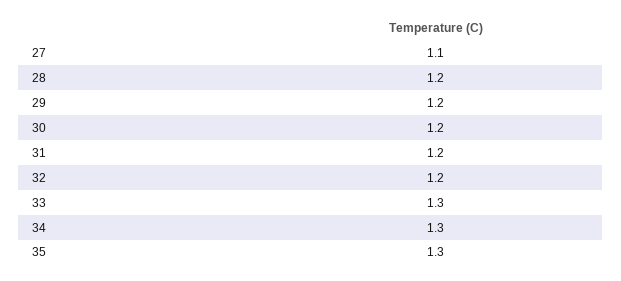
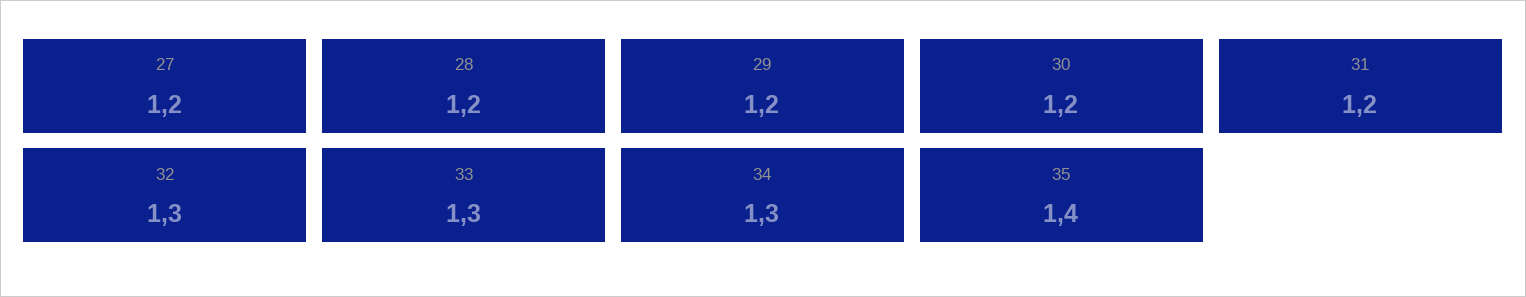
  {
-   "27": 1.1,
+   "27": 1.2,
    "28": 1.2,
    "29": 1.2,
    "30": 1.2,
    "31": 1.2,
-   "32": 1.2,
+   "32": 1.3,
    "33": 1.3,
    "34": 1.3,
-   "35": 1.3
+   "35": 1.4
  }

